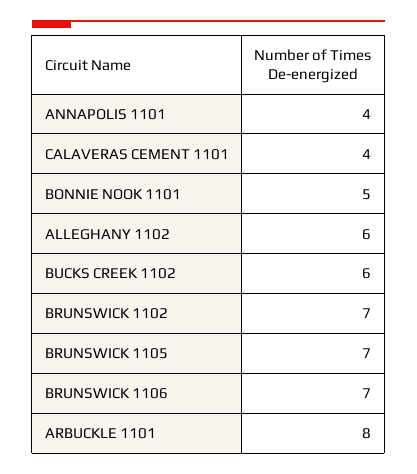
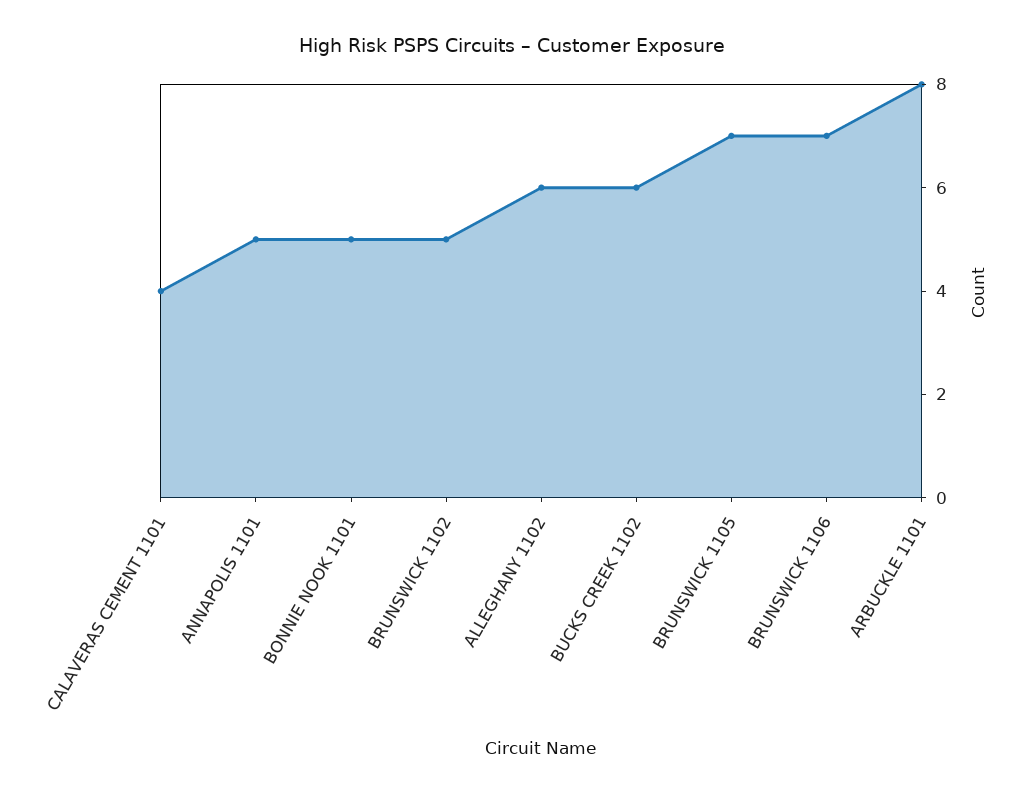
  {
-   "ANNAPOLIS 1101": 4,
+   "ANNAPOLIS 1101": 5,
    "CALAVERAS CEMENT 1101": 4,
    "BONNIE NOOK 1101": 5,
    "ALLEGHANY 1102": 6,
    "BUCKS CREEK 1102": 6,
-   "BRUNSWICK 1102": 7,
+   "BRUNSWICK 1102": 5,
    "BRUNSWICK 1105": 7,
    "BRUNSWICK 1106": 7,
    "ARBUCKLE 1101": 8
  }

